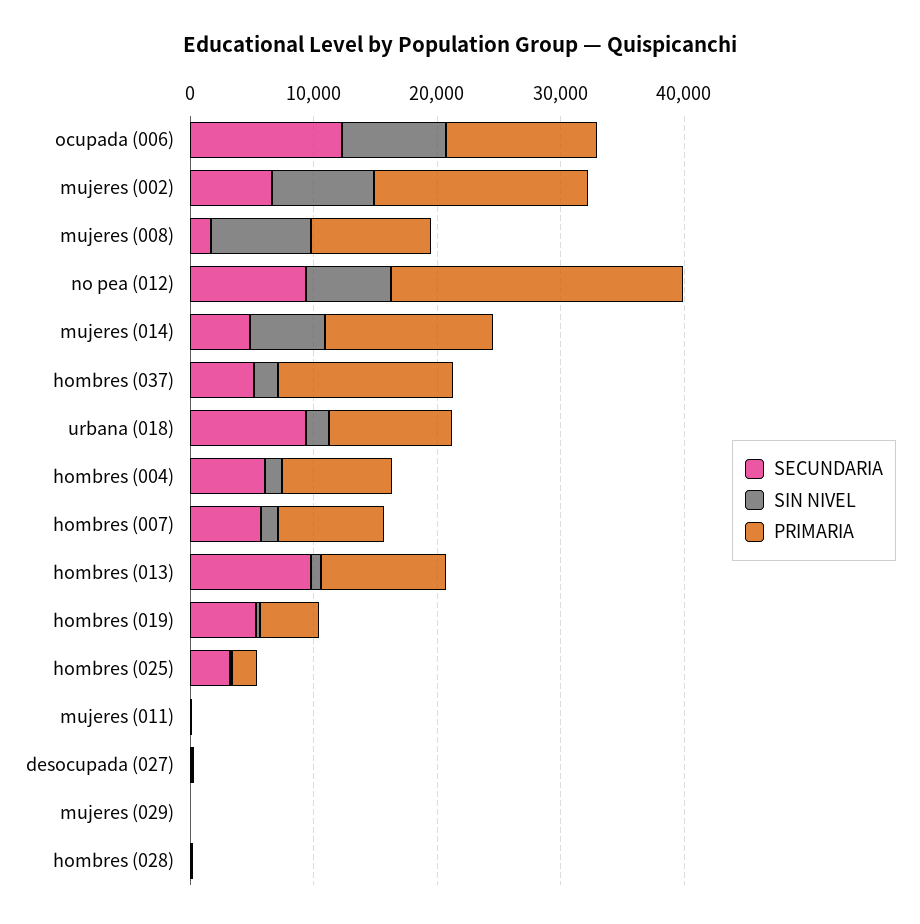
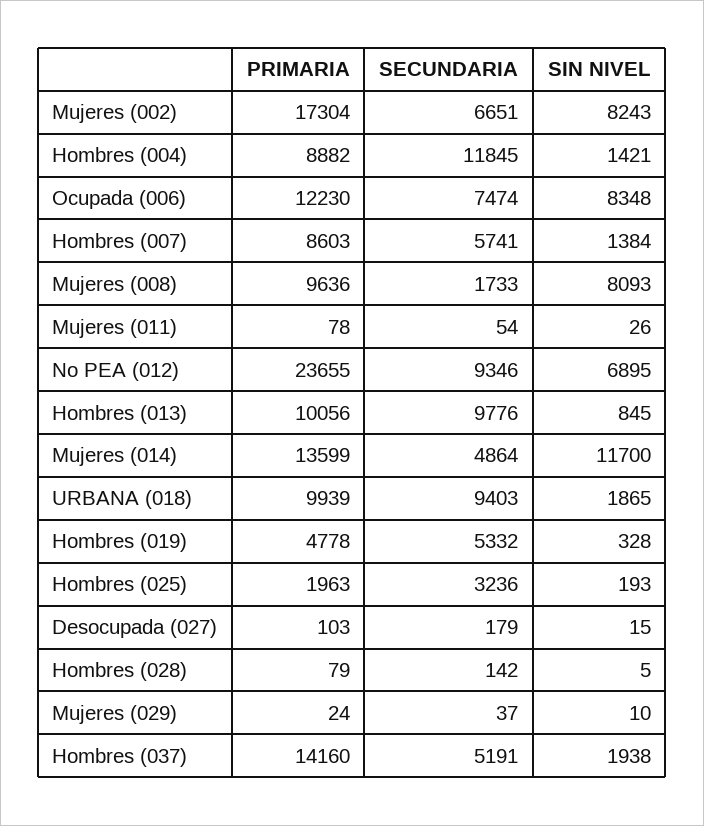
  {
    "SECUNDARIA": {
-     "ocupada (006)": 12000,
+     "ocupada (006)": 7474,
      "mujeres (002)": 6651,
      "mujeres (008)": 1733,
      "no pea (012)": 9346,
      "mujeres (014)": 4864,
      "hombres (037)": 5191,
      "urbana (018)": 9403,
-     "hombres (004)": 6000,
+     "hombres (004)": 11845,
      "hombres (007)": 5741,
      "hombres (013)": 9776,
      "hombres (019)": 5332,
      "hombres (025)": 3236,
      "mujeres (011)": 54,
      "desocupada (027)": 179,
      "mujeres (029)": 37,
      "hombres (028)": 142
    },
    "SIN NIVEL": {
      "ocupada (006)": 8348,
      "mujeres (002)": 8243,
      "mujeres (008)": 8093,
      "no pea (012)": 6895,
-     "mujeres (014)": 6000,
+     "mujeres (014)": 11700,
      "hombres (037)": 1938,
      "urbana (018)": 1865,
      "hombres (004)": 1421,
      "hombres (007)": 1384,
      "hombres (013)": 845,
      "hombres (019)": 328,
      "hombres (025)": 193,
      "mujeres (011)": 26,
      "desocupada (027)": 15,
      "mujeres (029)": 10,
      "hombres (028)": 5
    },
    "PRIMARIA": {
      "ocupada (006)": 12230,
      "mujeres (002)": 17304,
      "mujeres (008)": 9636,
      "no pea (012)": 23655,
      "mujeres (014)": 13599,
      "hombres (037)": 14160,
      "urbana (018)": 9939,
      "hombres (004)": 8882,
      "hombres (007)": 8603,
      "hombres (013)": 10056,
      "hombres (019)": 4778,
      "hombres (025)": 1963,
      "mujeres (011)": 78,
      "desocupada (027)": 103,
      "mujeres (029)": 24,
      "hombres (028)": 79
    }
  }

